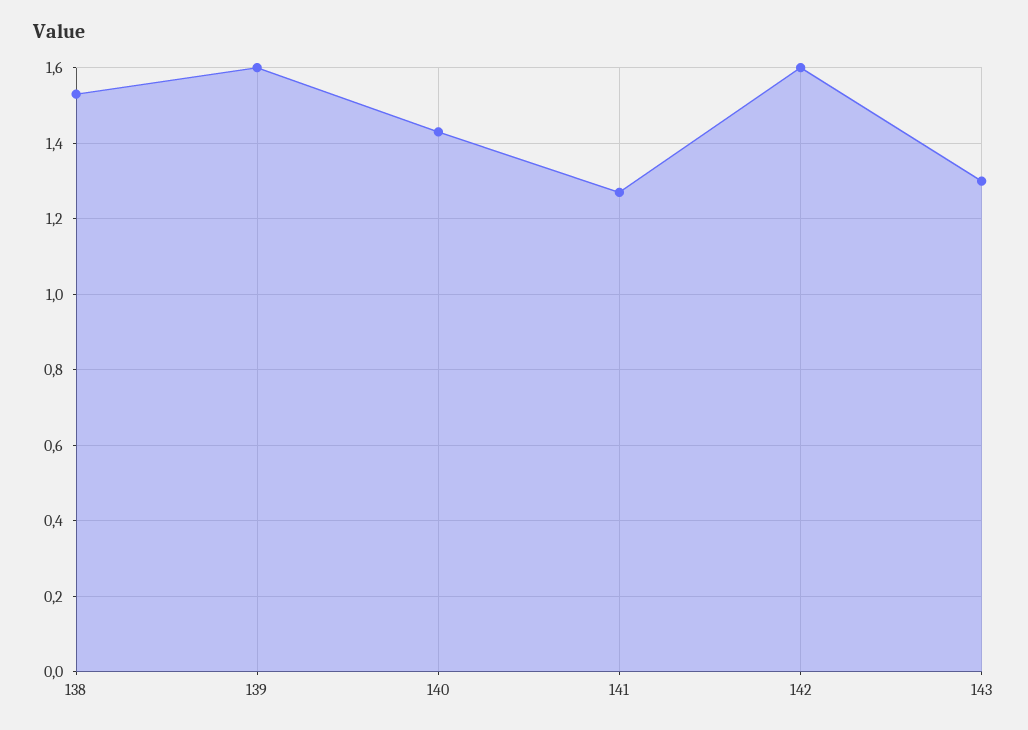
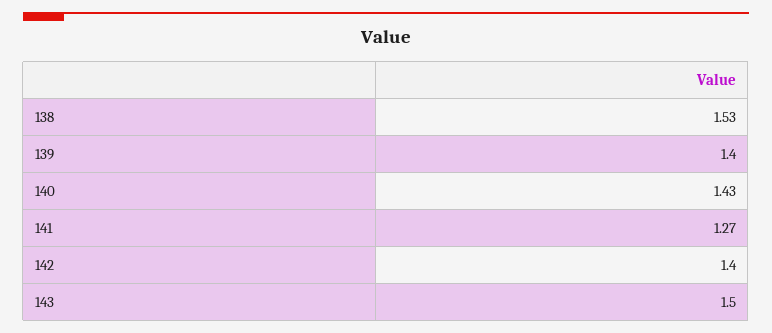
  {
    "138": 1.53,
-   "139": 1.6,
+   "139": 1.4,
    "140": 1.43,
    "141": 1.27,
-   "142": 1.6,
+   "142": 1.4,
-   "143": 1.3
+   "143": 1.5
  }

